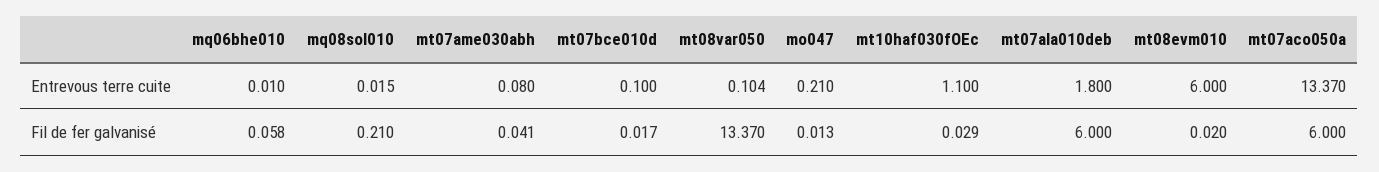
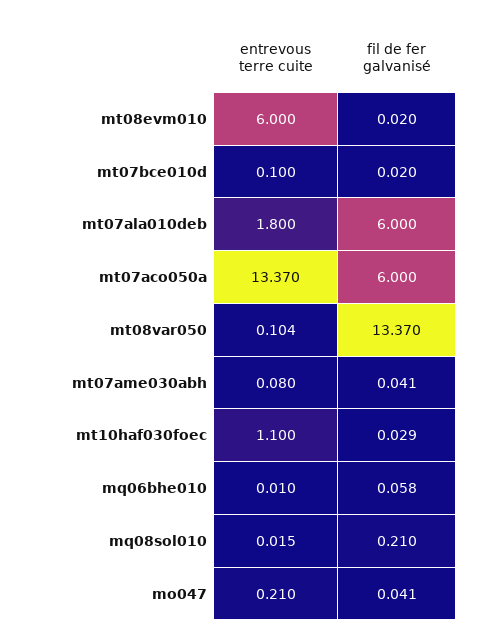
  {
    "mq06bhe010": {
      "Entrevous terre cuite": 0.01,
      "Fil de fer galvanisé": 0.058
    },
    "mq08sol010": {
      "Entrevous terre cuite": 0.015,
      "Fil de fer galvanisé": 0.21
    },
    "mt07ame030abh": {
      "Entrevous terre cuite": 0.08,
      "Fil de fer galvanisé": 0.041
    },
    "mt07bce010d": {
      "Entrevous terre cuite": 0.1,
-     "Fil de fer galvanisé": 0.017
+     "Fil de fer galvanisé": 0.02
    },
    "mt08var050": {
      "Entrevous terre cuite": 0.104,
      "Fil de fer galvanisé": 13.37
    },
    "mo047": {
      "Entrevous terre cuite": 0.21,
-     "Fil de fer galvanisé": 0.013
+     "Fil de fer galvanisé": 0.041
    },
    "mt10haf030fOEc": {
      "Entrevous terre cuite": 1.1,
      "Fil de fer galvanisé": 0.029
    },
    "mt07ala010deb": {
      "Entrevous terre cuite": 1.8,
      "Fil de fer galvanisé": 6
    },
    "mt08evm010": {
      "Entrevous terre cuite": 6,
      "Fil de fer galvanisé": 0.02
    },
    "mt07aco050a": {
      "Entrevous terre cuite": 13.37,
      "Fil de fer galvanisé": 6
    }
  }

